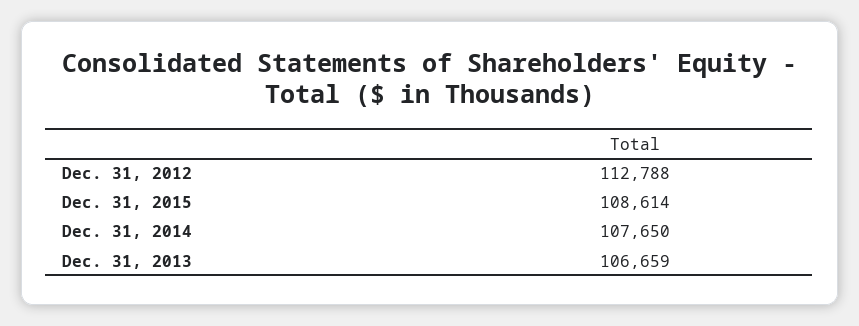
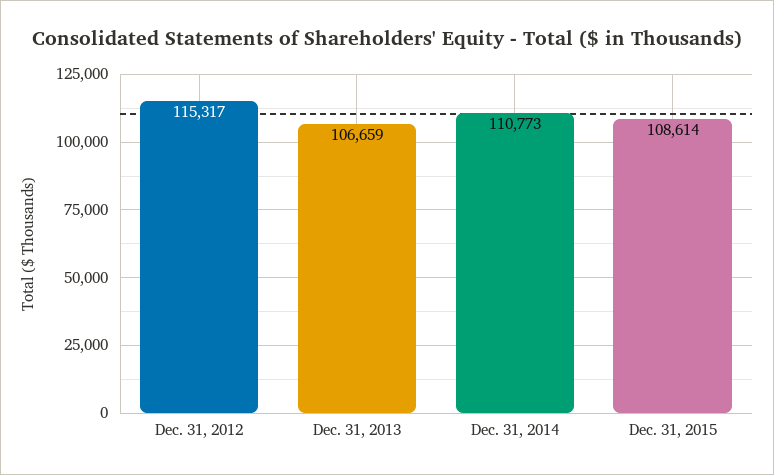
  {
-   "Dec. 31, 2012": 112788,
+   "Dec. 31, 2012": 115317,
    "Dec. 31, 2015": 108614,
-   "Dec. 31, 2014": 107650,
+   "Dec. 31, 2014": 110773,
    "Dec. 31, 2013": 106659
  }

